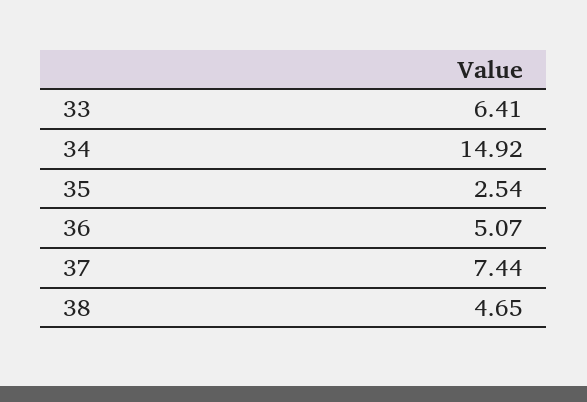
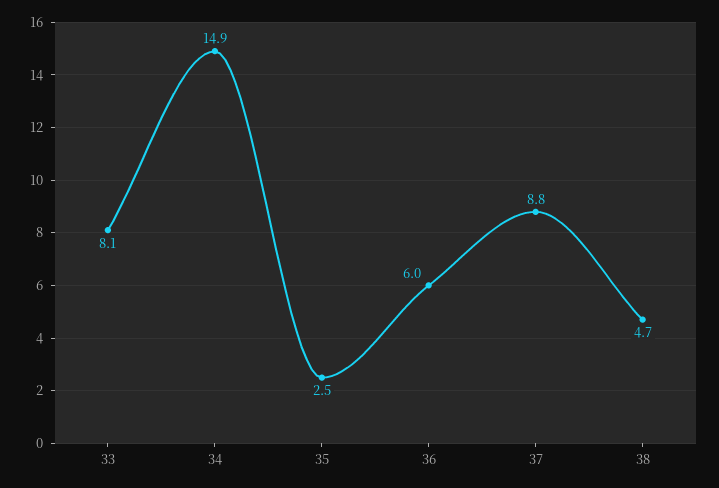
  {
-   "33": 6.41,
+   "33": 8.1,
    "34": 14.92,
    "35": 2.54,
-   "36": 5.07,
+   "36": 6,
-   "37": 7.44,
+   "37": 8.8,
    "38": 4.65
  }

